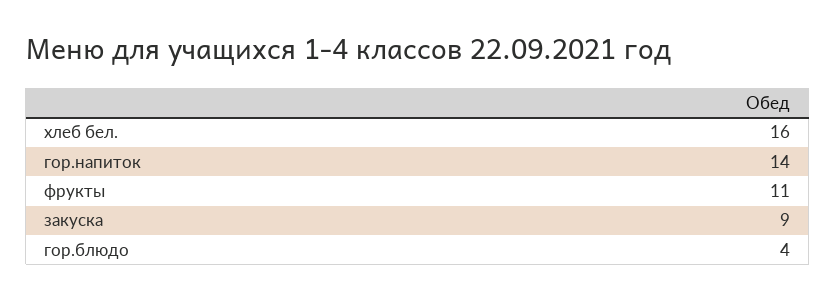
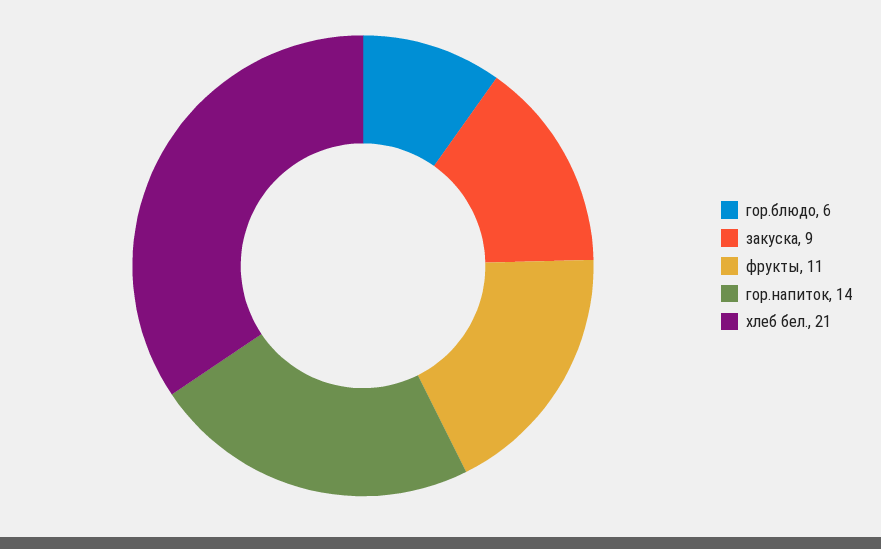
  {
-   "хлеб бел.": 16,
+   "хлеб бел.": 21,
    "гор.напиток": 14,
    "фрукты": 11,
    "закуска": 9,
-   "гор.блюдо": 4
+   "гор.блюдо": 6
  }

